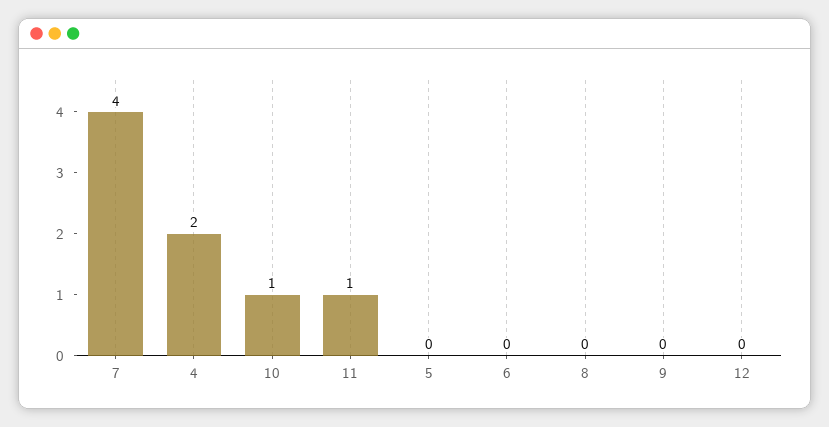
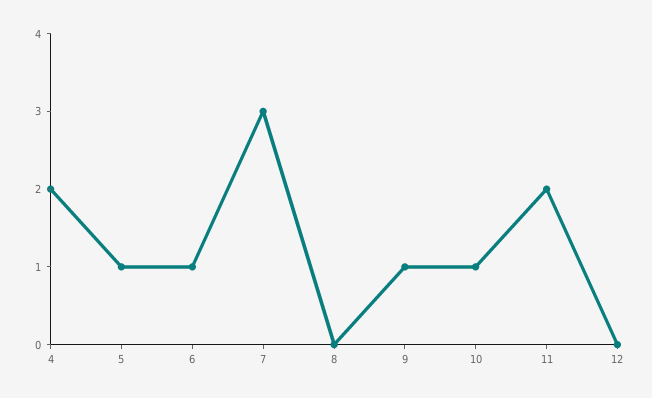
  {
-   "7": 4,
+   "7": 3,
    "4": 2,
    "10": 1,
-   "11": 1,
+   "11": 2,
-   "5": 0,
+   "5": 1,
-   "6": 0,
+   "6": 1,
    "8": 0,
-   "9": 0,
+   "9": 1,
    "12": 0
  }

